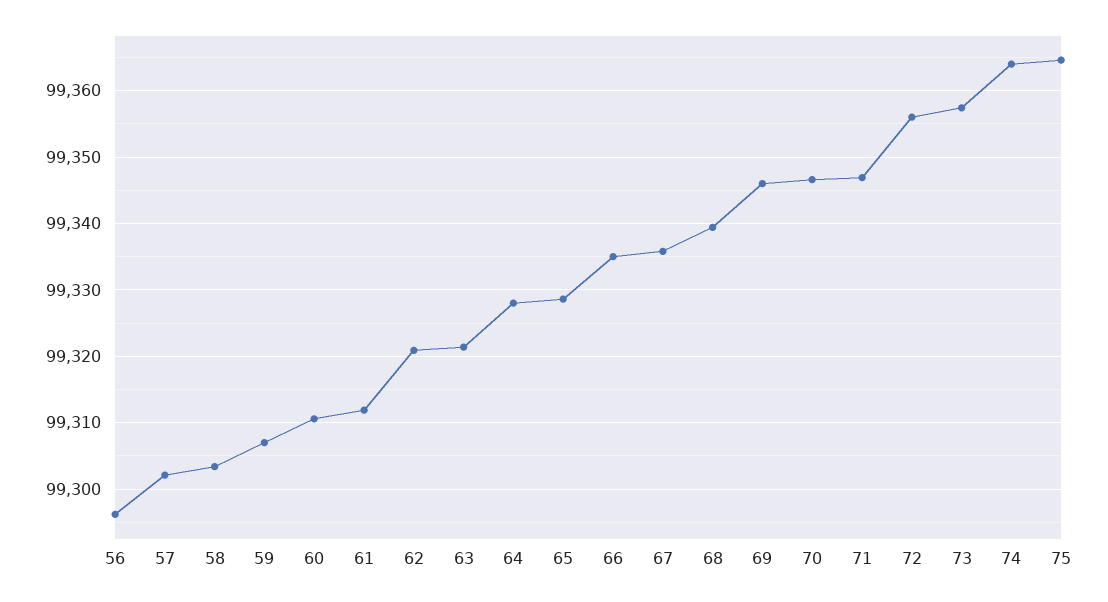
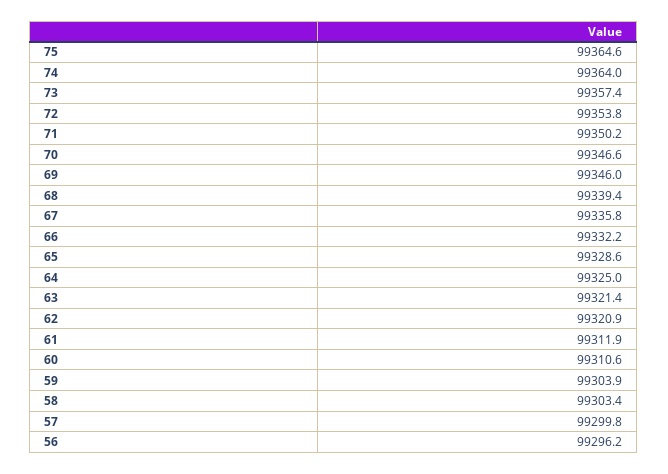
  {
    "56": 99296.2,
-   "57": 99302,
+   "57": 99299.8,
    "58": 99303.4,
-   "59": 99307,
+   "59": 99303.9,
    "60": 99310.6,
    "61": 99311.9,
    "62": 99320.9,
    "63": 99321.4,
-   "64": 99328,
+   "64": 99325,
    "65": 99328.6,
-   "66": 99335,
+   "66": 99332.2,
    "67": 99335.8,
    "68": 99339.4,
    "69": 99346,
    "70": 99346.6,
-   "71": 99347,
+   "71": 99350.2,
-   "72": 99356,
+   "72": 99353.8,
    "73": 99357.4,
    "74": 99364,
    "75": 99364.6
  }

